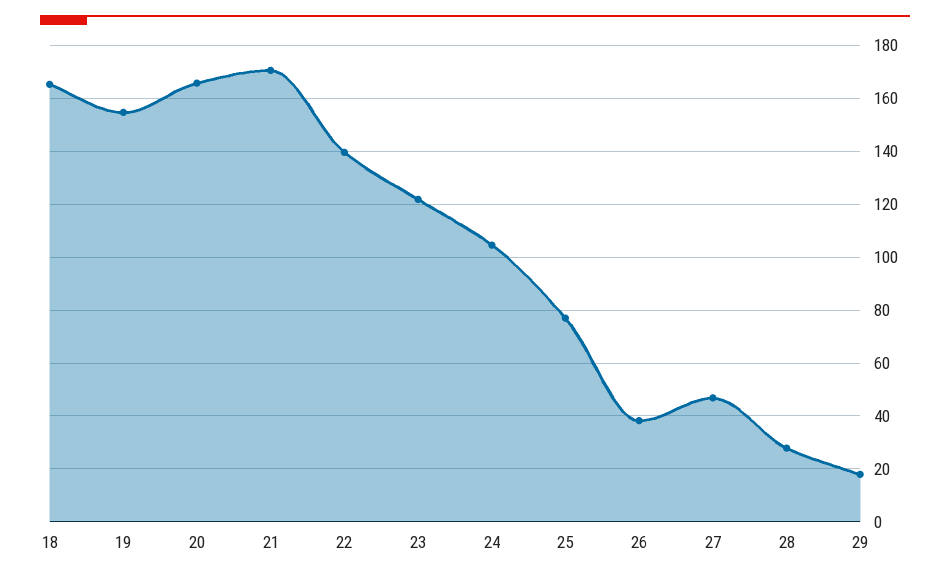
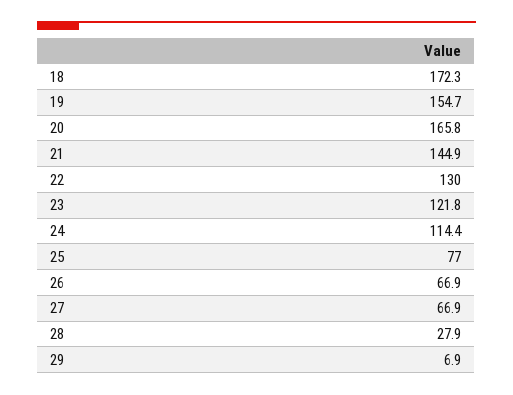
  {
-   "18": 165,
+   "18": 172.3,
    "19": 154.7,
    "20": 165.8,
-   "21": 170,
+   "21": 144.9,
-   "22": 140,
+   "22": 130,
    "23": 121.8,
-   "24": 105,
+   "24": 114.4,
    "25": 77,
-   "26": 37.5,
+   "26": 66.9,
-   "27": 47.5,
+   "27": 66.9,
    "28": 27.9,
-   "29": 17.5
+   "29": 6.9
  }

